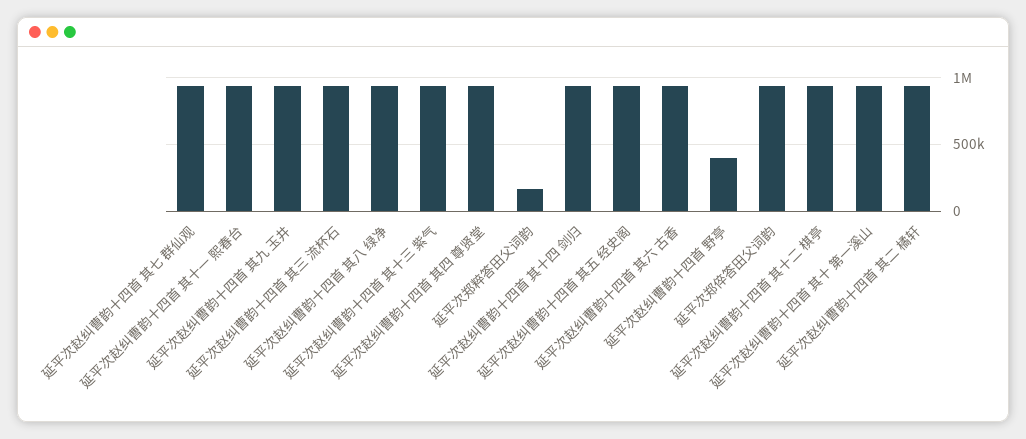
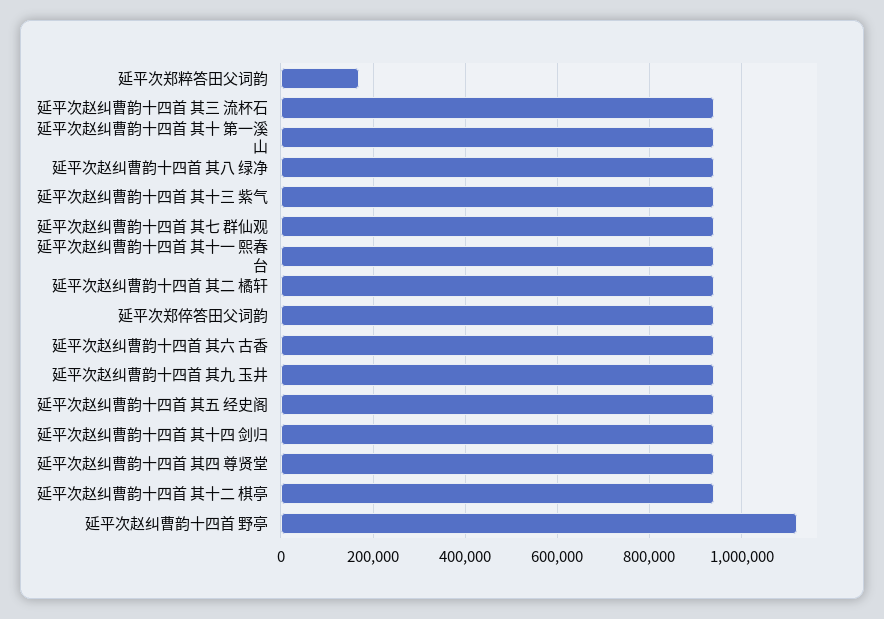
  {
    "延平次赵纠曹韵十四首 其七 群仙观": 940000,
    "延平次赵纠曹韵十四首 其十一 熙春台": 940000,
    "延平次赵纠曹韵十四首 其九 玉井": 940000,
    "延平次赵纠曹韵十四首 其三 流杯石": 940000,
    "延平次赵纠曹韵十四首 其八 绿净": 940000,
    "延平次赵纠曹韵十四首 其十三 紫气": 940000,
    "延平次赵纠曹韵十四首 其四 尊贤堂": 940000,
    "延平次郑粹答田父词韵": 160000,
    "延平次赵纠曹韵十四首 其十四 剑归": 940000,
    "延平次赵纠曹韵十四首 其五 经史阁": 940000,
    "延平次赵纠曹韵十四首 其六 古香": 940000,
-   "延平次赵纠曹韵十四首 野亭": 400000,
+   "延平次赵纠曹韵十四首 野亭": 1120000,
    "延平次郑倅答田父词韵": 940000,
    "延平次赵纠曹韵十四首 其十二 棋亭": 940000,
    "延平次赵纠曹韵十四首 其十 第一溪山": 940000,
    "延平次赵纠曹韵十四首 其二 橘轩": 940000
  }

